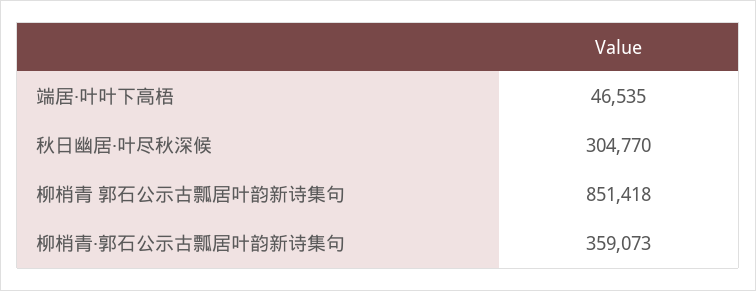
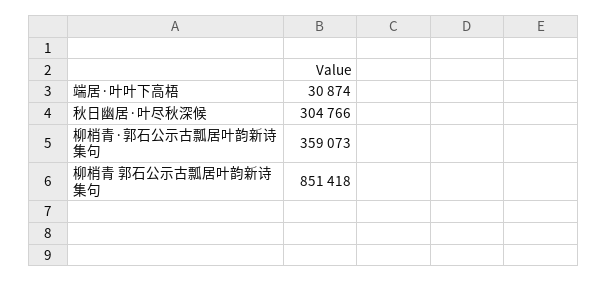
  {
-   "端居·叶叶下高梧": 46535,
+   "端居·叶叶下高梧": 30874,
-   "秋日幽居·叶尽秋深候": 304770,
+   "秋日幽居·叶尽秋深候": 304766,
    "柳梢青 郭石公示古瓢居叶韵新诗集句": 851418,
    "柳梢青·郭石公示古瓢居叶韵新诗集句": 359073
  }

